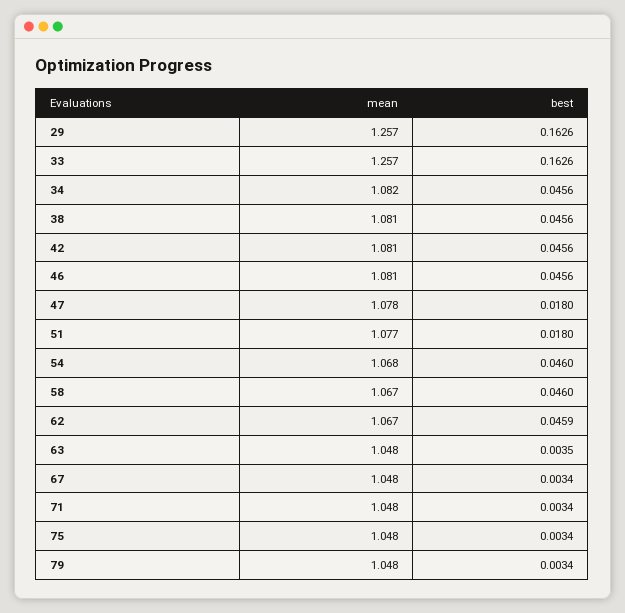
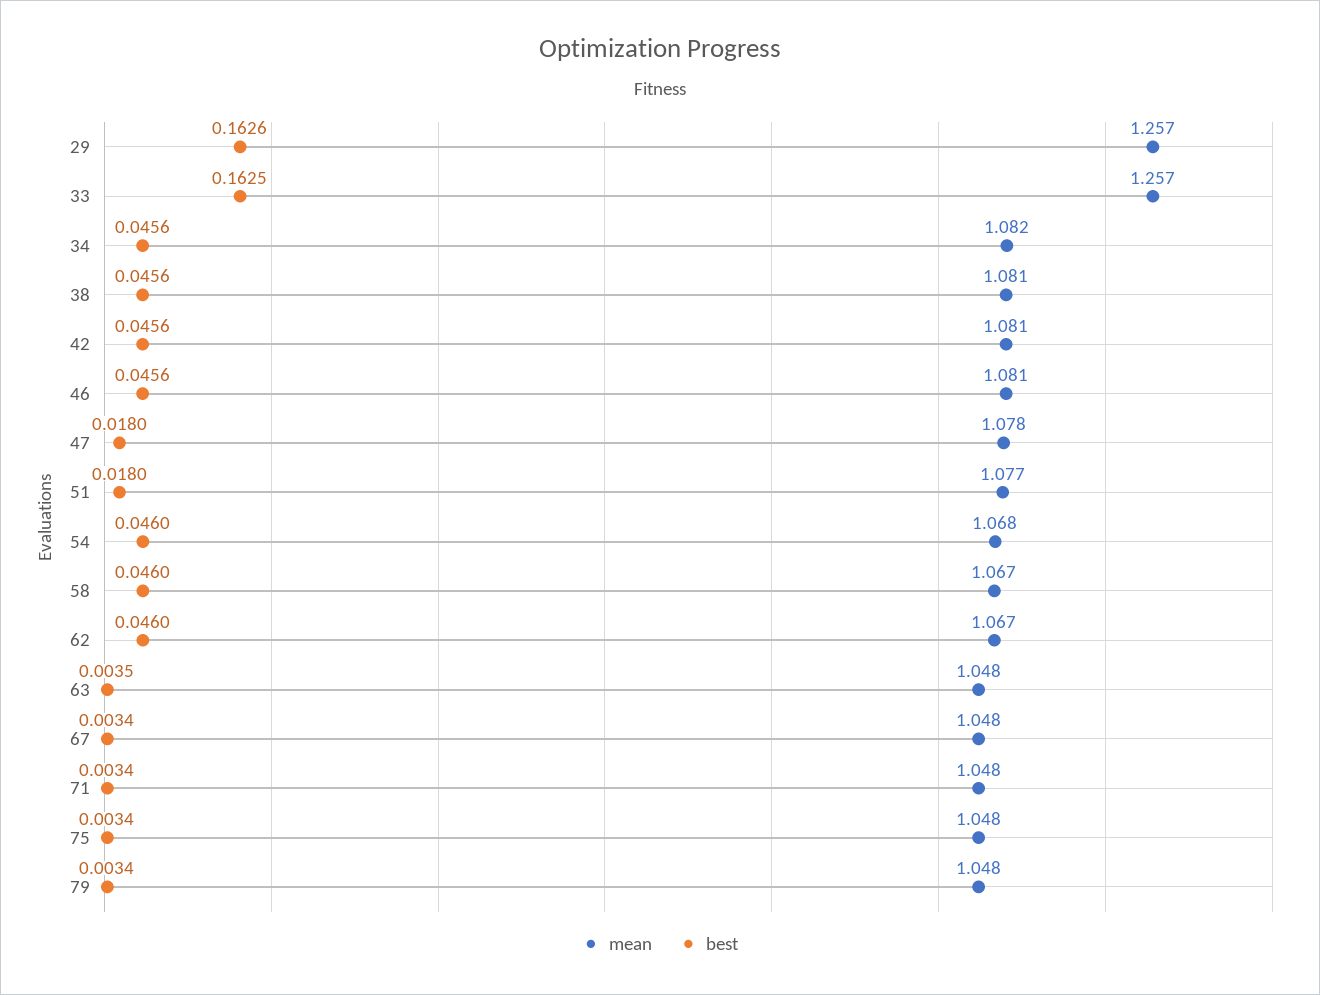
  {
    "mean": {
      "29": 1.257,
      "33": 1.257,
      "34": 1.082,
      "38": 1.081,
      "42": 1.081,
      "46": 1.081,
      "47": 1.078,
      "51": 1.077,
      "54": 1.068,
      "58": 1.067,
      "62": 1.067,
      "63": 1.048,
      "67": 1.048,
      "71": 1.048,
      "75": 1.048,
      "79": 1.048
    },
    "best": {
      "29": 0.1626,
-     "33": 0.1626,
+     "33": 0.1625,
      "34": 0.0456,
      "38": 0.0456,
      "42": 0.0456,
      "46": 0.0456,
      "47": 0.018,
      "51": 0.018,
      "54": 0.046,
      "58": 0.046,
-     "62": 0.0459,
+     "62": 0.046,
      "63": 0.0035,
      "67": 0.0034,
      "71": 0.0034,
      "75": 0.0034,
      "79": 0.0034
    }
  }

